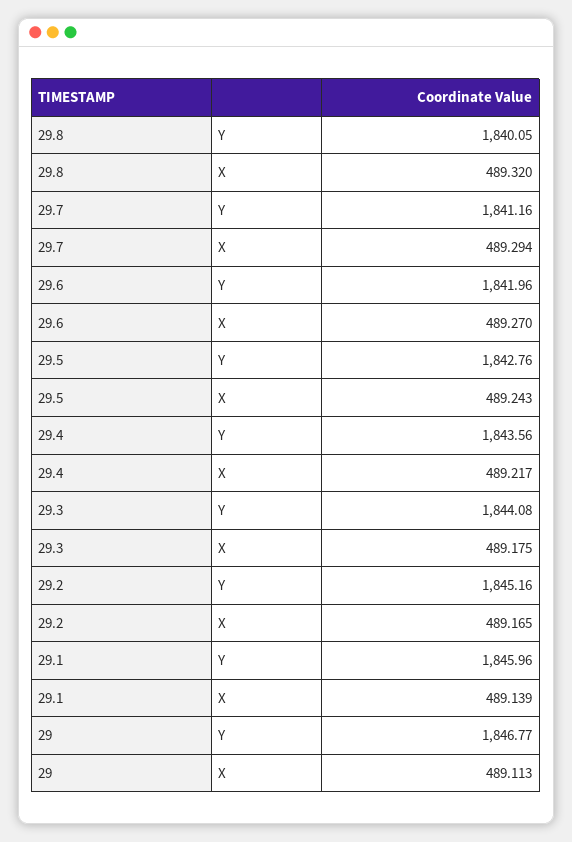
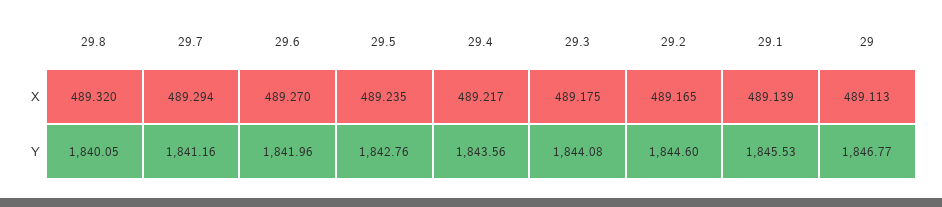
  {
    "29.8": {
      "Y": 1840.05,
      "X": 489.32
    },
    "29.7": {
      "Y": 1841.16,
      "X": 489.294
    },
    "29.6": {
      "Y": 1841.96,
      "X": 489.27
    },
    "29.5": {
      "Y": 1842.76,
-     "X": 489.243
+     "X": 489.235
    },
    "29.4": {
      "Y": 1843.56,
      "X": 489.217
    },
    "29.3": {
      "Y": 1844.08,
      "X": 489.175
    },
    "29.2": {
-     "Y": 1845.16,
+     "Y": 1844.6,
      "X": 489.165
    },
    "29.1": {
-     "Y": 1845.96,
+     "Y": 1845.53,
      "X": 489.139
    },
    "29": {
      "Y": 1846.77,
      "X": 489.113
    }
  }

